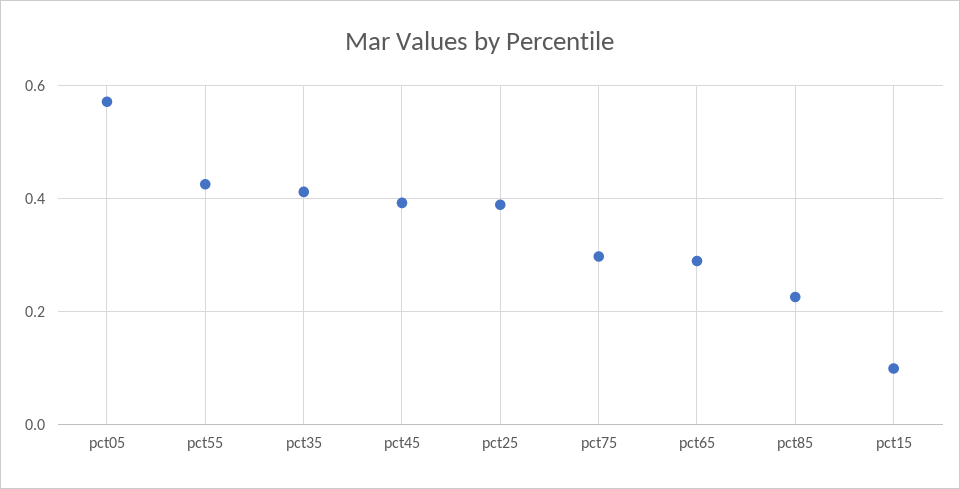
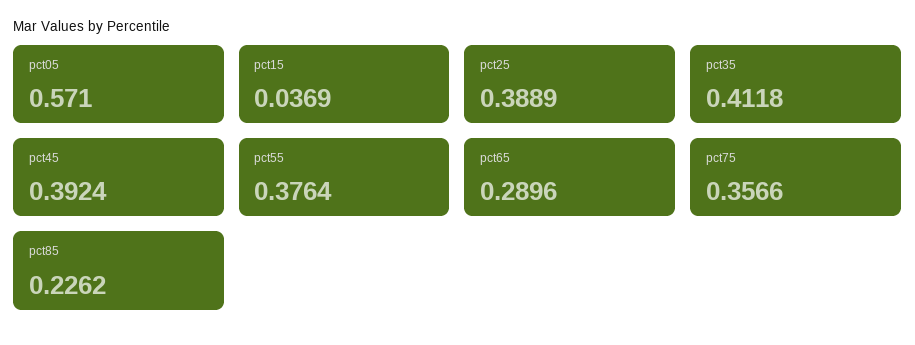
  {
    "pct05": 0.571,
-   "pct55": 0.42,
+   "pct55": 0.3764,
    "pct35": 0.4118,
    "pct45": 0.3924,
    "pct25": 0.3889,
-   "pct75": 0.3,
+   "pct75": 0.3566,
    "pct65": 0.2896,
    "pct85": 0.2262,
-   "pct15": 0.1
+   "pct15": 0.0369
  }

